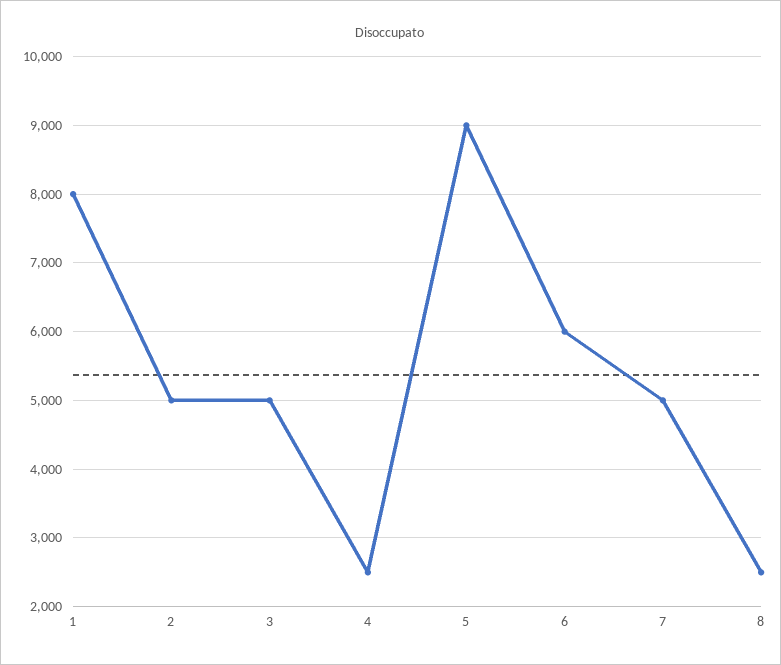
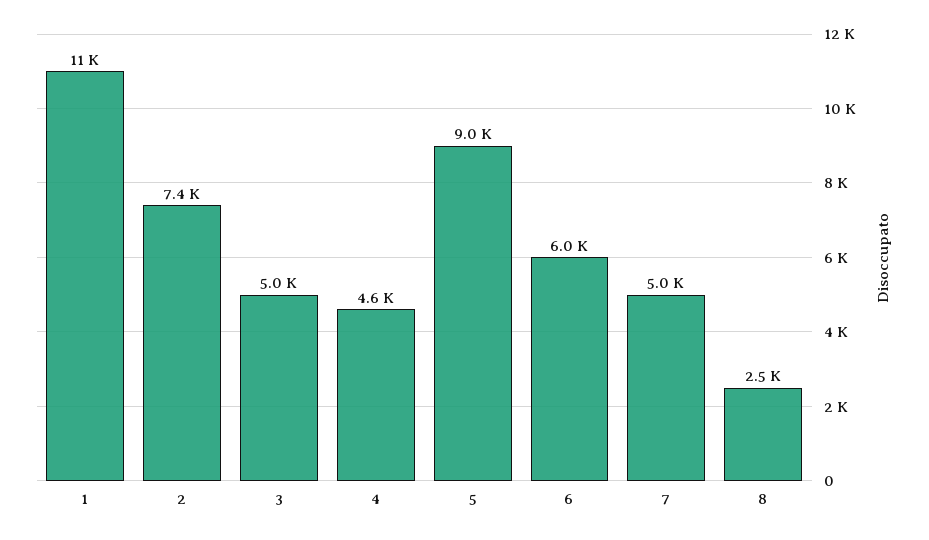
  {
-   "1": 8000,
+   "1": 11000,
-   "2": 5000,
+   "2": 7400,
    "3": 5000,
-   "4": 2500,
+   "4": 4600,
    "5": 9000,
    "6": 6000,
    "7": 5000,
    "8": 2500
  }

